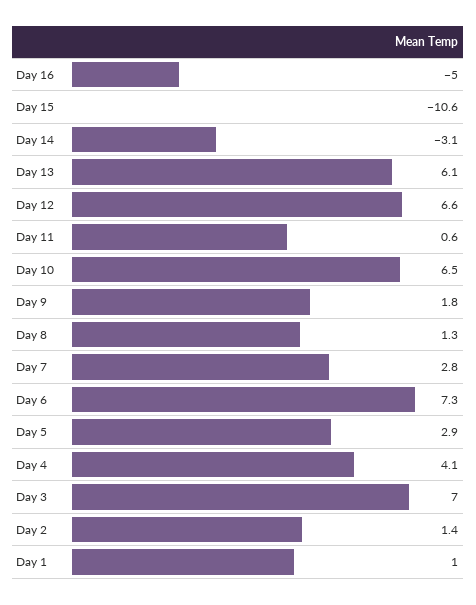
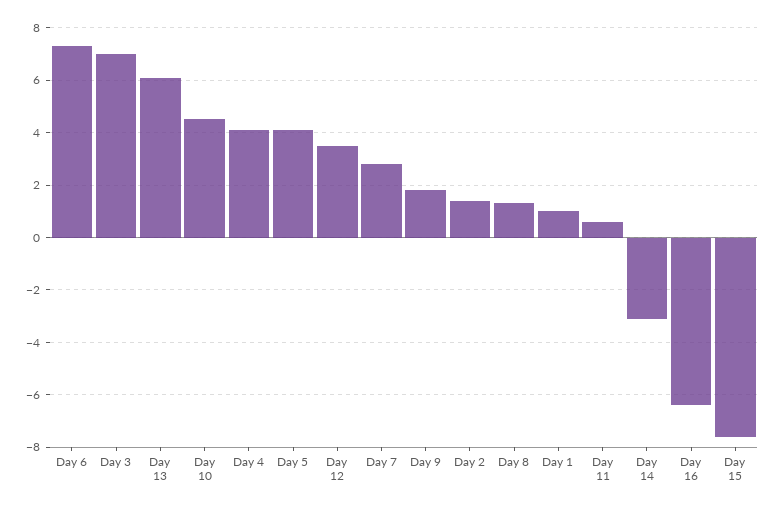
  {
-   "Day 16": -5,
+   "Day 16": -6.5,
-   "Day 15": -10.6,
+   "Day 15": -7.5,
    "Day 14": -3.1,
    "Day 13": 6.1,
-   "Day 12": 6.6,
+   "Day 12": 3.5,
    "Day 11": 0.6,
-   "Day 10": 6.5,
+   "Day 10": 4.5,
    "Day 9": 1.8,
    "Day 8": 1.3,
    "Day 7": 2.8,
    "Day 6": 7.3,
-   "Day 5": 2.9,
+   "Day 5": 4,
    "Day 4": 4.1,
    "Day 3": 7,
    "Day 2": 1.4,
    "Day 1": 1
  }

